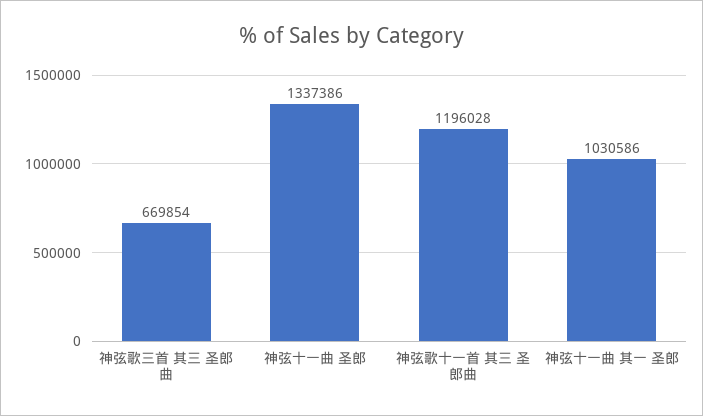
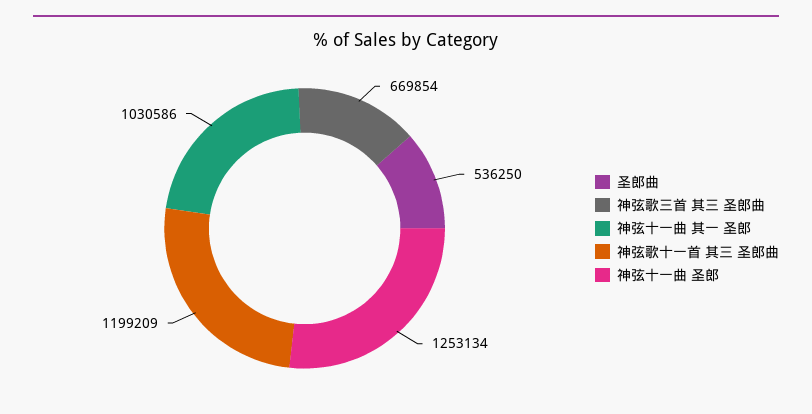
  {
    "神弦歌三首 其三 圣郎曲": 669854,
-   "神弦十一曲 圣郎": 1337386,
+   "神弦十一曲 圣郎": 1253134,
-   "神弦歌十一首 其三 圣郎曲": 1196028,
+   "神弦歌十一首 其三 圣郎曲": 1199209,
-   "神弦十一曲 其一 圣郎": 1030586
+   "神弦十一曲 其一 圣郎": 1030586,
+   "圣郎曲": 536250
  }

